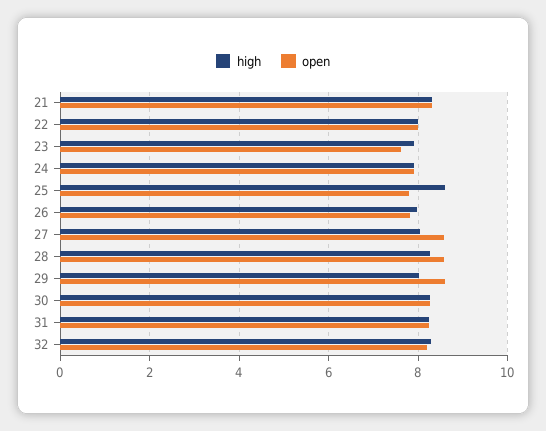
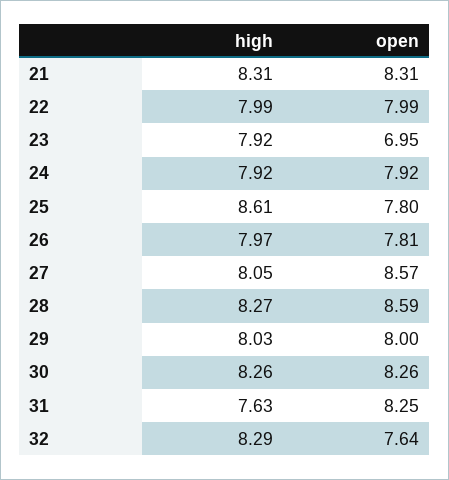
  {
    "high": {
      "21": 8.31,
      "22": 7.99,
      "23": 7.92,
      "24": 7.92,
      "25": 8.61,
      "26": 7.97,
      "27": 8.05,
      "28": 8.27,
      "29": 8.03,
      "30": 8.26,
-     "31": 8.2,
+     "31": 7.63,
      "32": 8.29
    },
    "open": {
      "21": 8.31,
      "22": 7.99,
-     "23": 7.6,
+     "23": 6.95,
      "24": 7.92,
      "25": 7.8,
      "26": 7.81,
      "27": 8.57,
      "28": 8.59,
-     "29": 8.6,
+     "29": 8,
      "30": 8.26,
      "31": 8.25,
-     "32": 8.2
+     "32": 7.64
    }
  }

